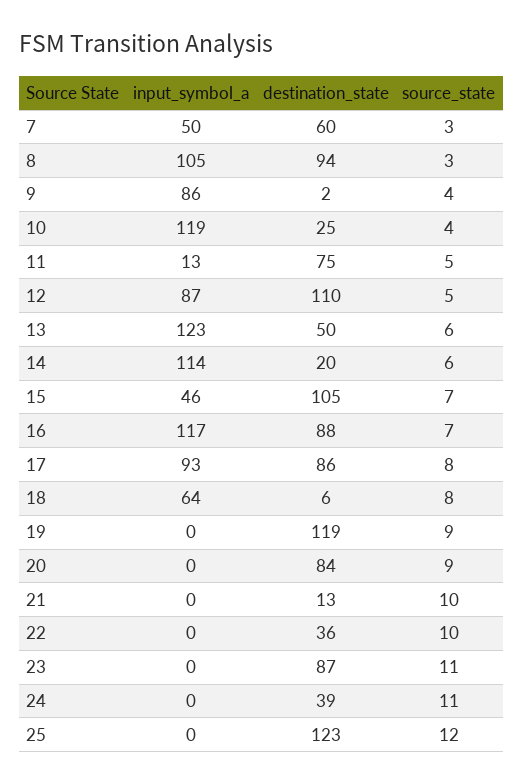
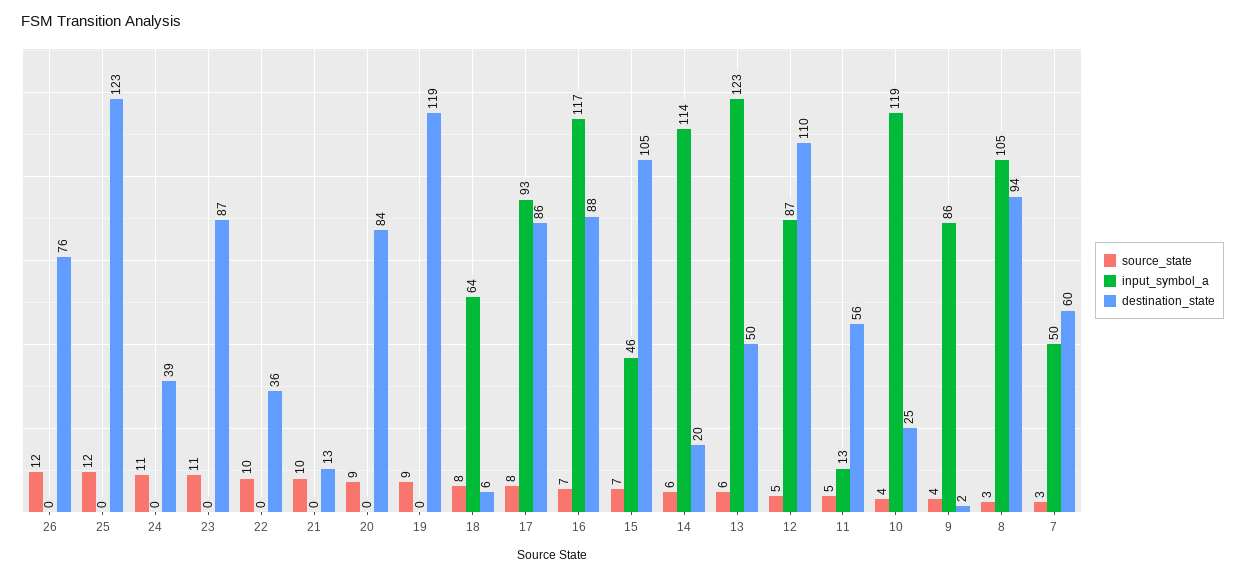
  {
    "input_symbol_a": {
      "7": 50,
      "8": 105,
      "9": 86,
      "10": 119,
      "11": 13,
      "12": 87,
      "13": 123,
      "14": 114,
      "15": 46,
      "16": 117,
      "17": 93,
      "18": 64,
      "19": 0,
      "20": 0,
      "21": 0,
      "22": 0,
      "23": 0,
      "24": 0,
-     "25": 0
+     "25": 0,
+     "26": 0
    },
    "destination_state": {
      "7": 60,
      "8": 94,
      "9": 2,
      "10": 25,
-     "11": 75,
+     "11": 56,
      "12": 110,
      "13": 50,
      "14": 20,
      "15": 105,
      "16": 88,
      "17": 86,
      "18": 6,
      "19": 119,
      "20": 84,
      "21": 13,
      "22": 36,
      "23": 87,
      "24": 39,
-     "25": 123
+     "25": 123,
+     "26": 76
    },
    "source_state": {
      "7": 3,
      "8": 3,
      "9": 4,
      "10": 4,
      "11": 5,
      "12": 5,
      "13": 6,
      "14": 6,
      "15": 7,
      "16": 7,
      "17": 8,
      "18": 8,
      "19": 9,
      "20": 9,
      "21": 10,
      "22": 10,
      "23": 11,
      "24": 11,
-     "25": 12
+     "25": 12,
+     "26": 12
    }
  }

